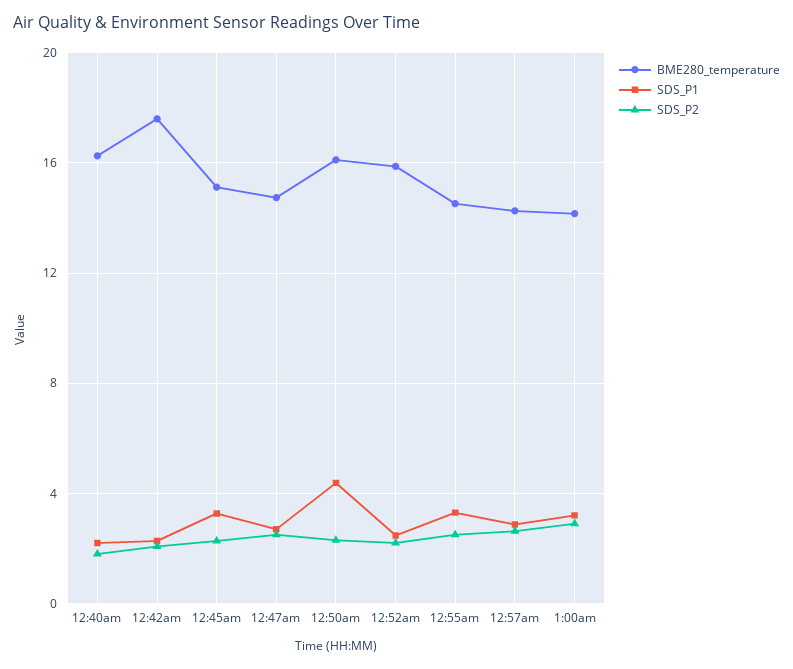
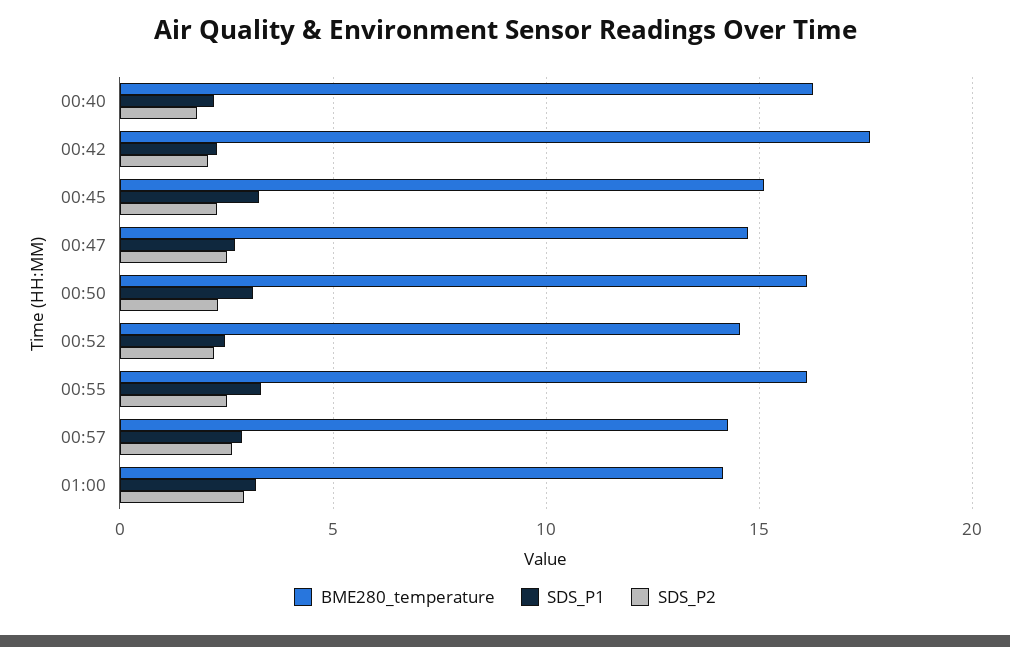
  {
    "BME280_temperature": {
      "12:40am": 16.5,
      "12:42am": 17.5,
      "12:45am": 15,
      "12:47am": 14.5,
      "12:50am": 16,
-     "12:52am": 16,
+     "12:52am": 14.5,
-     "12:55am": 14.5,
+     "12:55am": 16,
      "12:57am": 14.5,
      "1:00am": 14
    },
    "SDS_P1": {
      "12:40am": 2,
      "12:42am": 2.5,
      "12:45am": 3.5,
      "12:47am": 2.5,
-     "12:50am": 4.5,
+     "12:50am": 3,
      "12:52am": 2.5,
      "12:55am": 3.5,
      "12:57am": 3,
      "1:00am": 3
    },
    "SDS_P2": {
      "12:40am": 2,
      "12:42am": 2,
      "12:45am": 2.5,
      "12:47am": 2.5,
      "12:50am": 2.5,
      "12:52am": 2,
      "12:55am": 2.5,
      "12:57am": 2.5,
      "1:00am": 3
    }
  }

